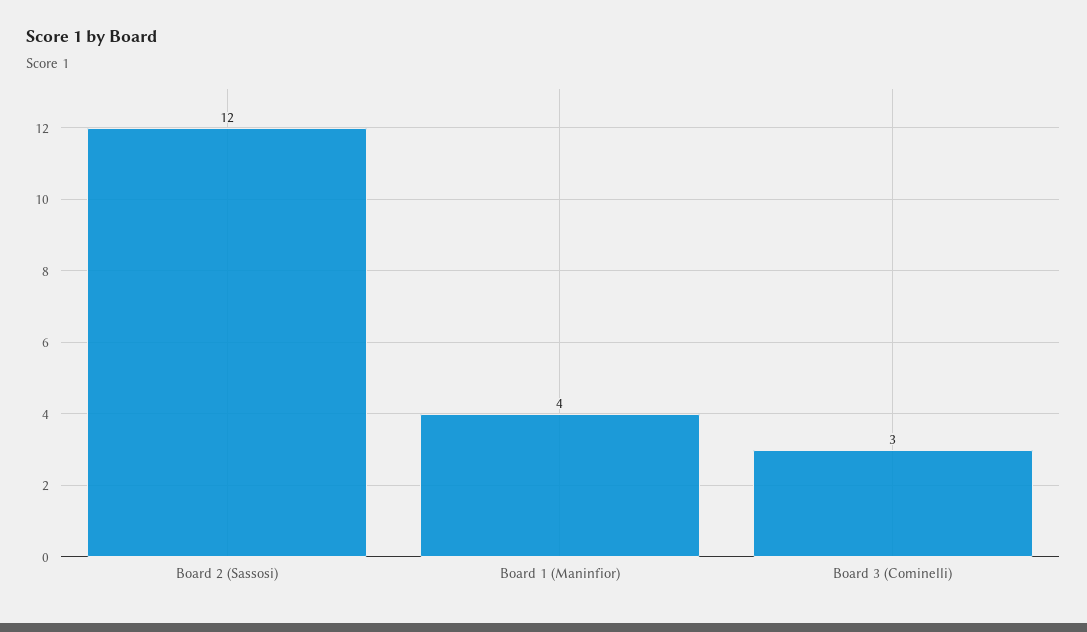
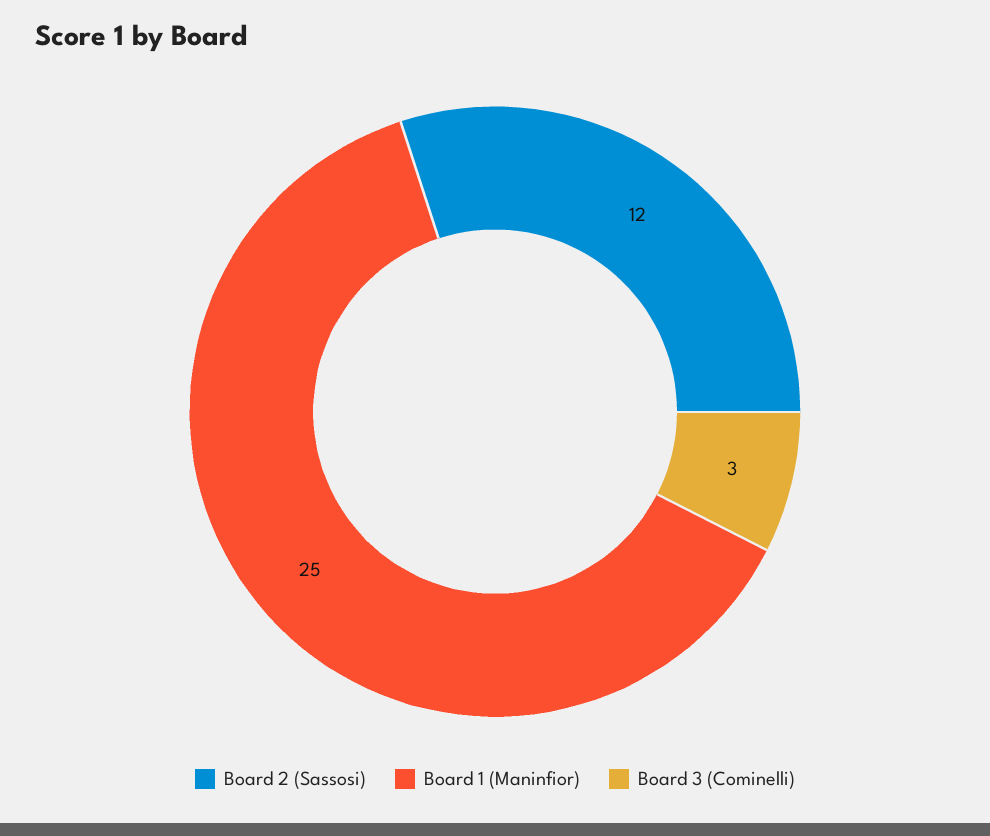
  {
    "Board 2 (Sassosi)": 12,
-   "Board 1 (Maninfior)": 4,
+   "Board 1 (Maninfior)": 25,
    "Board 3 (Cominelli)": 3
  }

